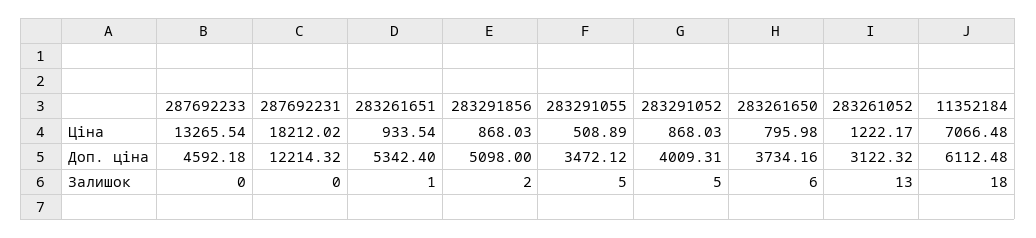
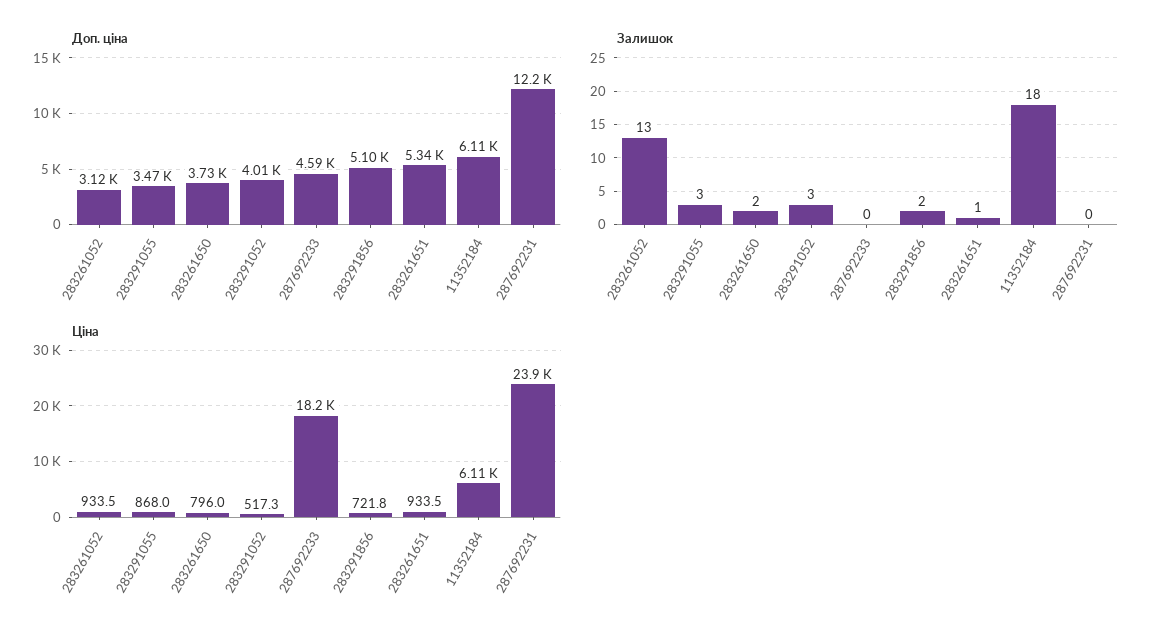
  {
    "Ціна": {
-     "287692233": 13265.54,
+     "287692233": 18200,
-     "287692231": 18212.02,
+     "287692231": 23900,
      "283261651": 933.54,
-     "283291856": 868.03,
+     "283291856": 721.8,
-     "283291055": 508.89,
+     "283291055": 868,
-     "283291052": 868.03,
+     "283291052": 517.3,
      "283261650": 795.98,
-     "283261052": 1222.17,
+     "283261052": 933.5,
-     "11352184": 7066.48
+     "11352184": 6110
    },
    "Доп. ціна": {
      "287692233": 4592.18,
      "287692231": 12214.32,
      "283261651": 5342.4,
      "283291856": 5098,
      "283291055": 3472.12,
      "283291052": 4009.31,
      "283261650": 3734.16,
      "283261052": 3122.32,
      "11352184": 6112.48
    },
    "Залишок": {
      "287692233": 0,
      "287692231": 0,
      "283261651": 1,
      "283291856": 2,
-     "283291055": 5,
+     "283291055": 3,
-     "283291052": 5,
+     "283291052": 3,
-     "283261650": 6,
+     "283261650": 2,
      "283261052": 13,
      "11352184": 18
    }
  }

